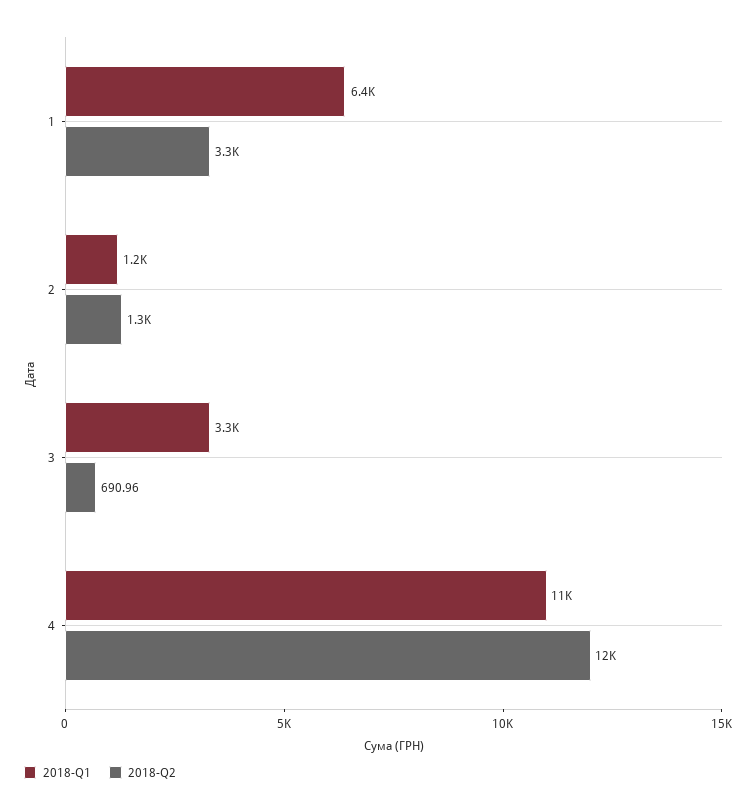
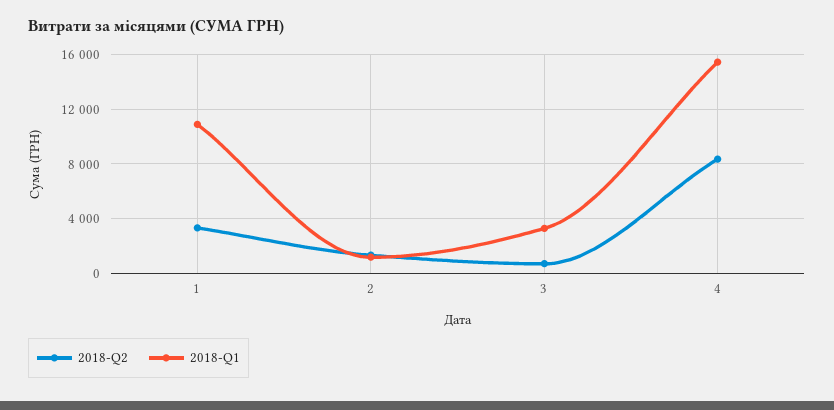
  {
    "2018-Q1": {
-     "1": 6400,
+     "1": 11000,
      "2": 1200,
      "3": 3300,
-     "4": 11000
+     "4": 15500
    },
    "2018-Q2": {
      "1": 3300,
      "2": 1300,
      "3": 690.96,
-     "4": 12000
+     "4": 8500
    }
  }

